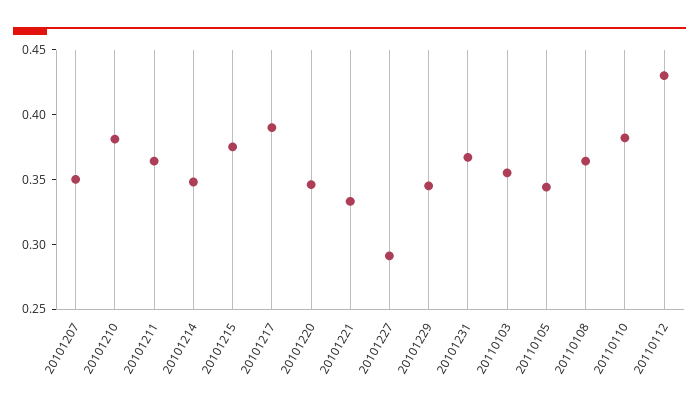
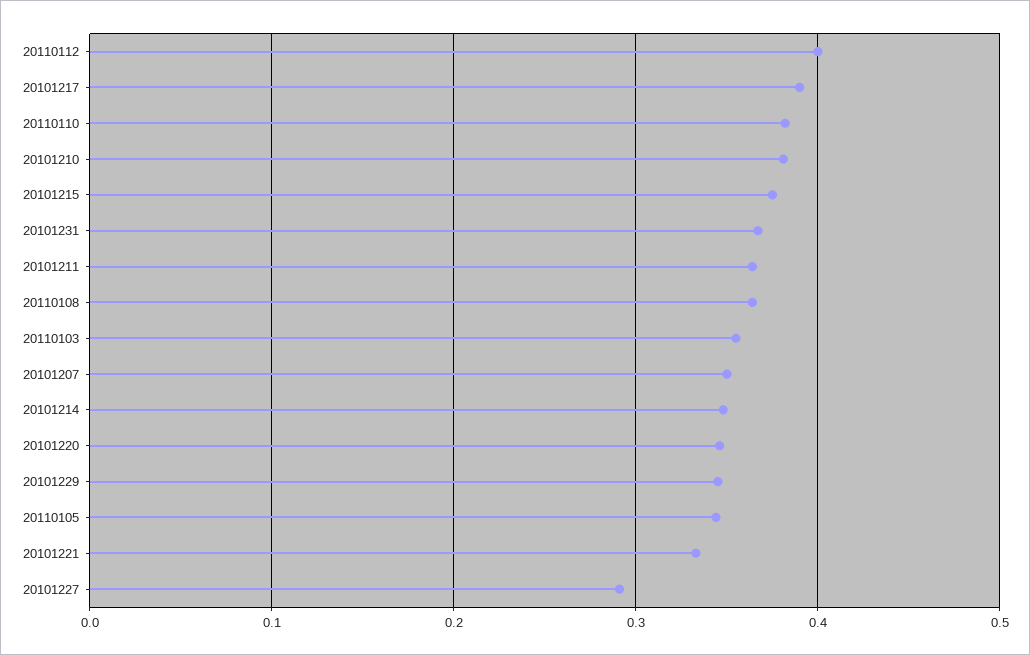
  {
    "20101207": 0.35,
    "20101210": 0.38,
    "20101211": 0.36,
    "20101214": 0.35,
    "20101215": 0.38,
    "20101217": 0.39,
    "20101220": 0.35,
    "20101221": 0.33,
    "20101227": 0.29,
    "20101229": 0.35,
    "20101231": 0.37,
    "20110103": 0.36,
    "20110105": 0.34,
    "20110108": 0.36,
    "20110110": 0.38,
-   "20110112": 0.43
+   "20110112": 0.4
  }

